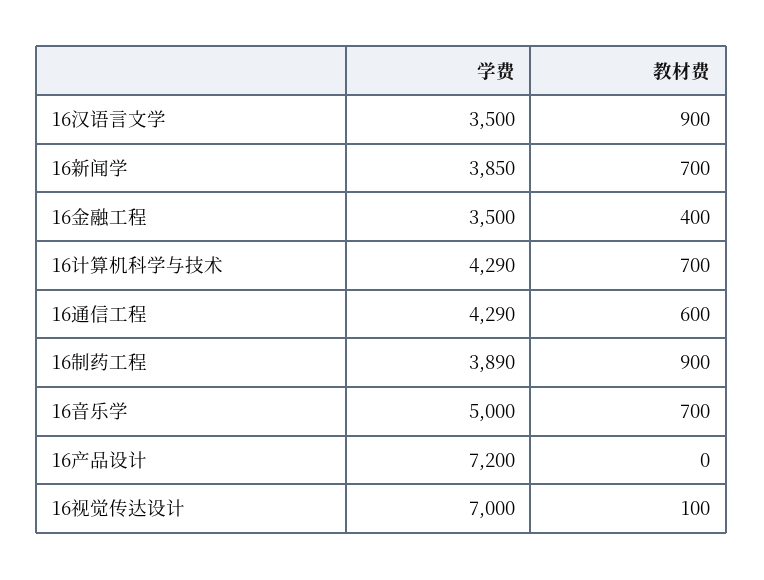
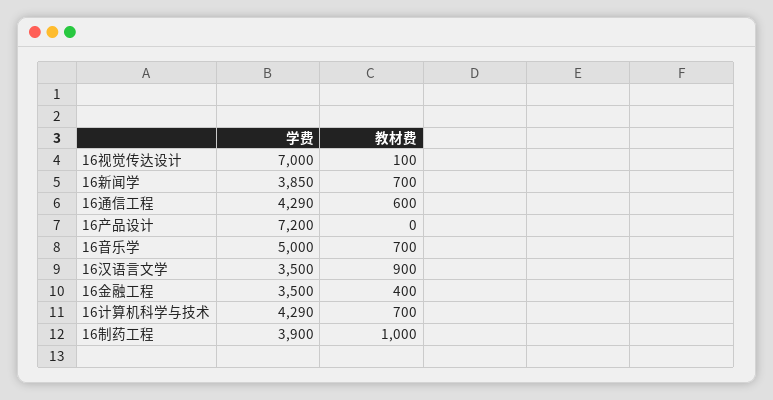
  {
    "学费": {
      "16汉语言文学": 3500,
      "16新闻学": 3850,
      "16金融工程": 3500,
      "16计算机科学与技术": 4290,
      "16通信工程": 4290,
-     "16制药工程": 3890,
+     "16制药工程": 3900,
      "16音乐学": 5000,
      "16产品设计": 7200,
      "16视觉传达设计": 7000
    },
    "教材费": {
      "16汉语言文学": 900,
      "16新闻学": 700,
      "16金融工程": 400,
      "16计算机科学与技术": 700,
      "16通信工程": 600,
-     "16制药工程": 900,
+     "16制药工程": 1000,
      "16音乐学": 700,
      "16产品设计": 0,
      "16视觉传达设计": 100
    }
  }

